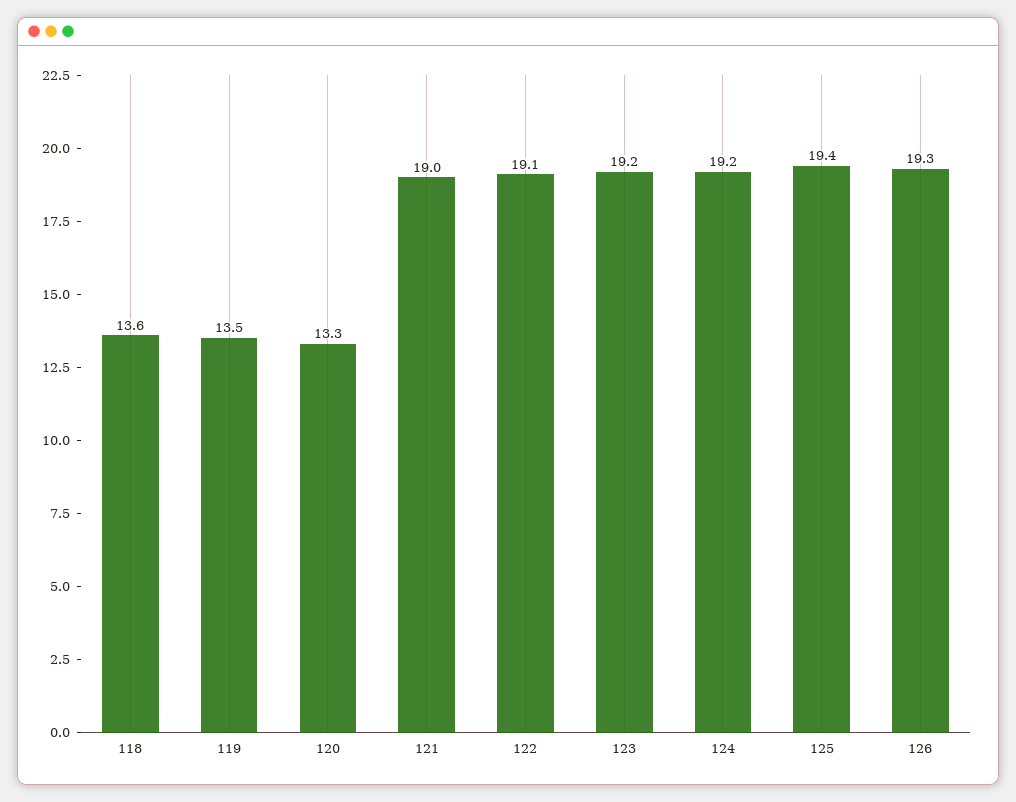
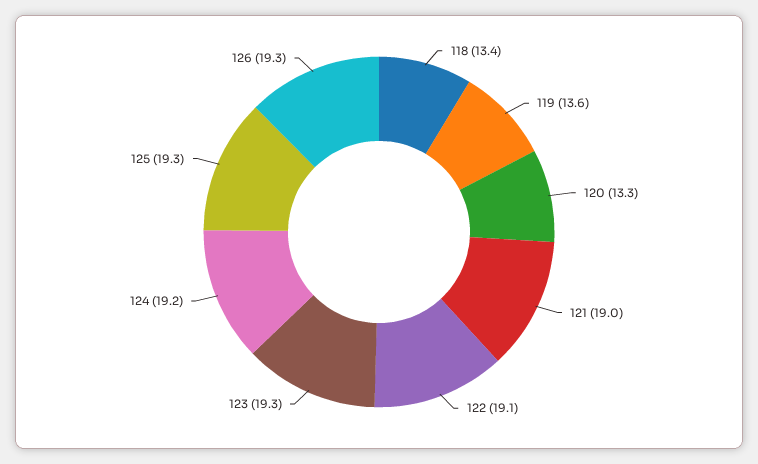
  {
-   "118": 13.6,
+   "118": 13.4,
-   "119": 13.5,
+   "119": 13.6,
    "120": 13.3,
    "121": 19,
    "122": 19.1,
-   "123": 19.2,
+   "123": 19.3,
    "124": 19.2,
-   "125": 19.4,
+   "125": 19.3,
    "126": 19.3
  }

